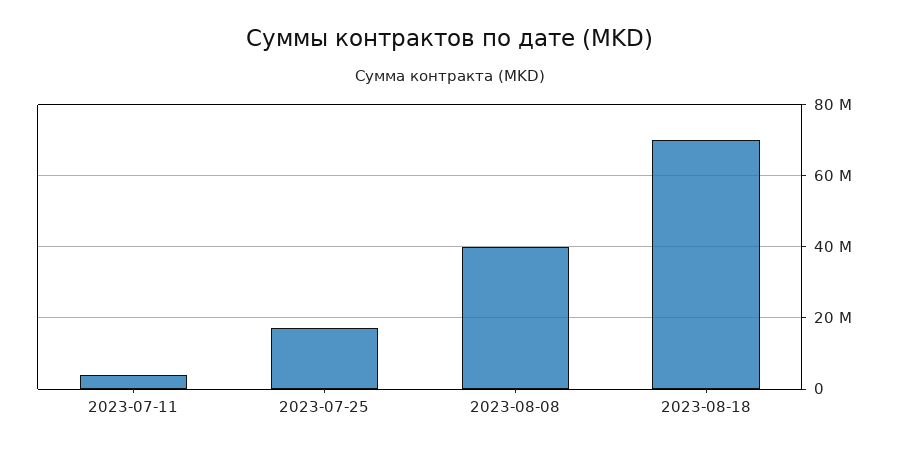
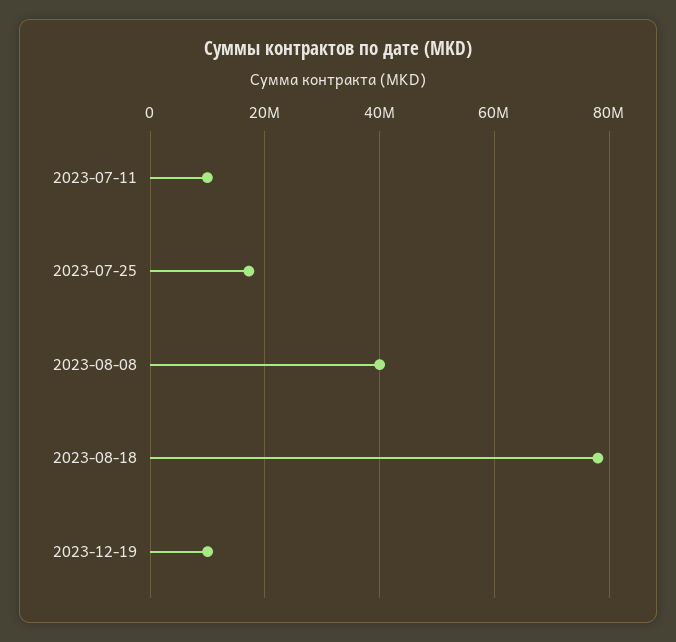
  {
-   "2023-07-11": 4000000,
+   "2023-07-11": 10000000,
    "2023-07-25": 18000000,
    "2023-08-08": 40000000,
-   "2023-08-18": 70000000
+   "2023-08-18": 78000000,
+   "2023-12-19": 10000000
  }

